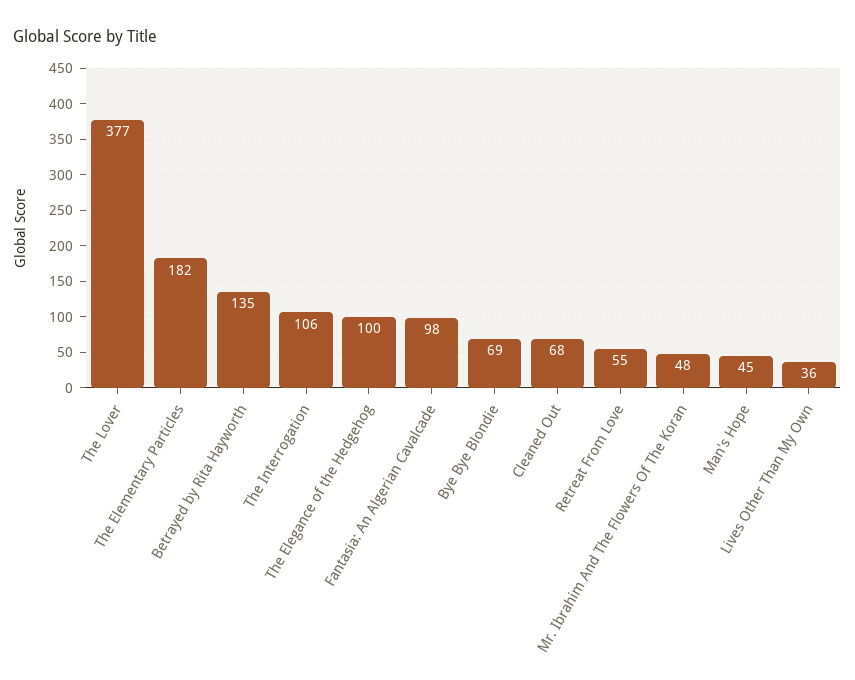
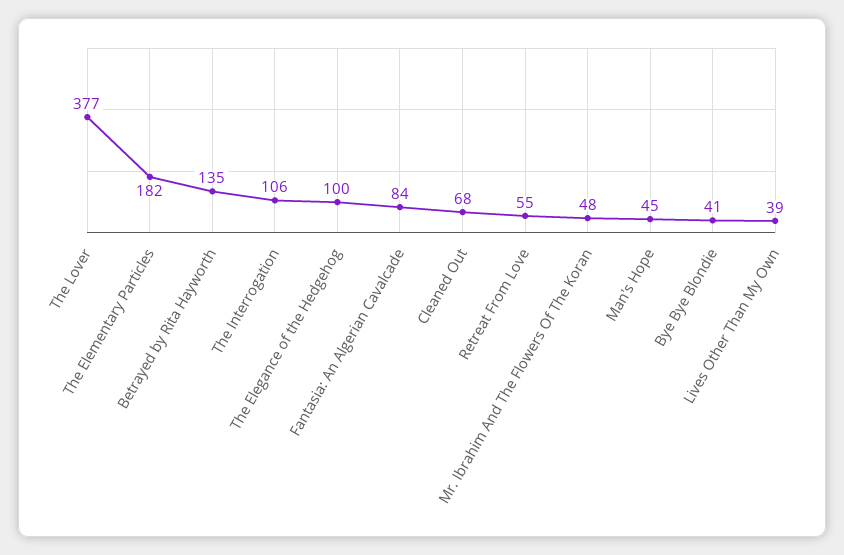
  {
    "The Lover": 377,
    "The Elementary Particles": 182,
    "Betrayed by Rita Hayworth": 135,
    "The Interrogation": 106,
    "The Elegance of the Hedgehog": 100,
-   "Fantasia: An Algerian Cavalcade": 98,
+   "Fantasia: An Algerian Cavalcade": 84,
-   "Bye Bye Blondie": 69,
+   "Bye Bye Blondie": 41,
    "Cleaned Out": 68,
    "Retreat From Love": 55,
    "Mr. Ibrahim And The Flowers Of The Koran": 48,
    "Man's Hope": 45,
-   "Lives Other Than My Own": 36
+   "Lives Other Than My Own": 39
  }

